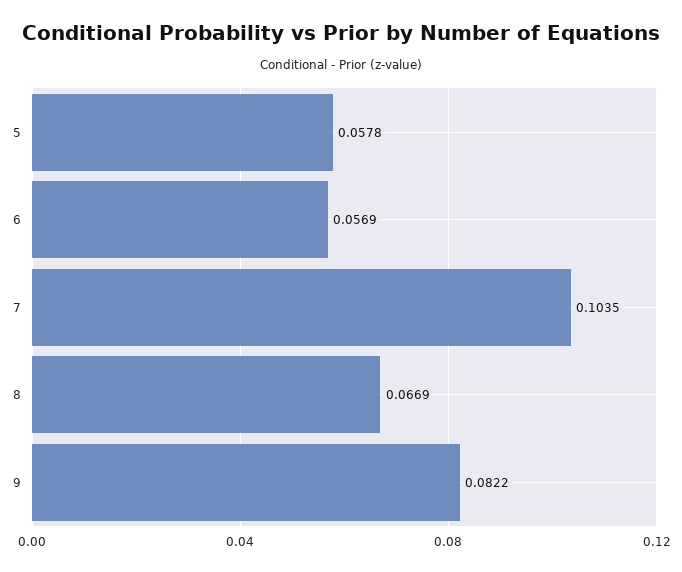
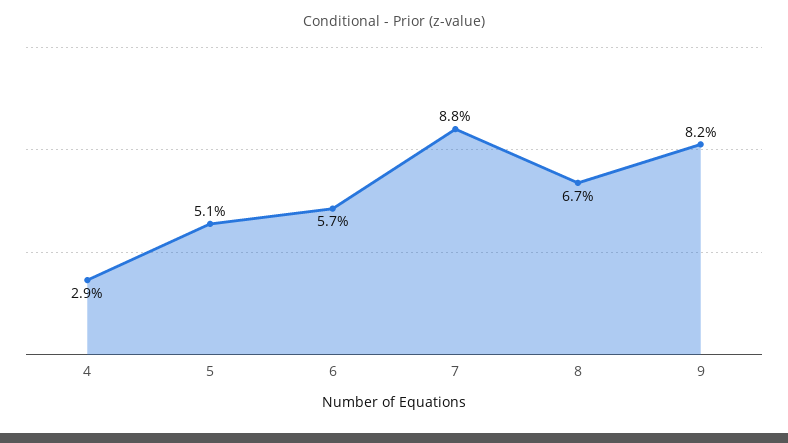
  {
-   "5": 0.0578,
+   "5": 0.051,
    "6": 0.0569,
-   "7": 0.1035,
+   "7": 0.088,
    "8": 0.0669,
-   "9": 0.0822
+   "9": 0.0822,
+   "4": 0.029
  }

